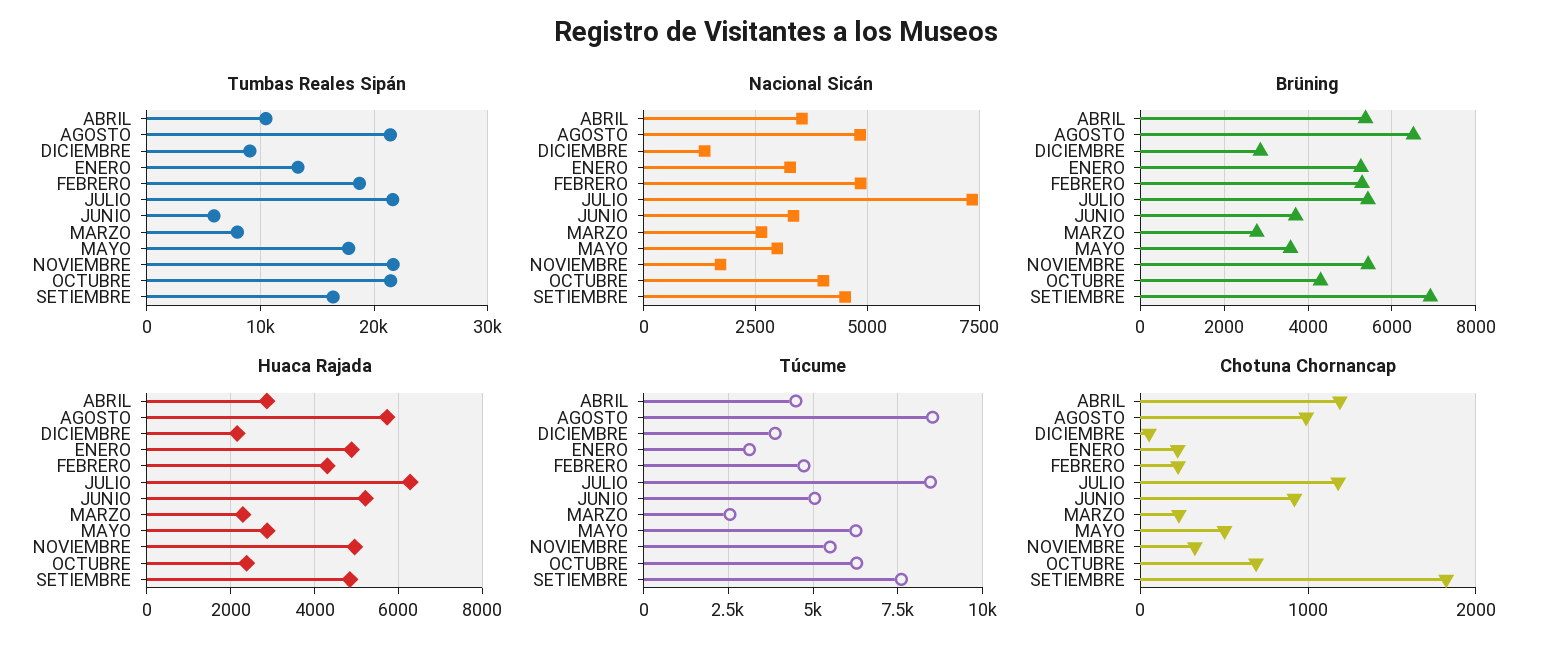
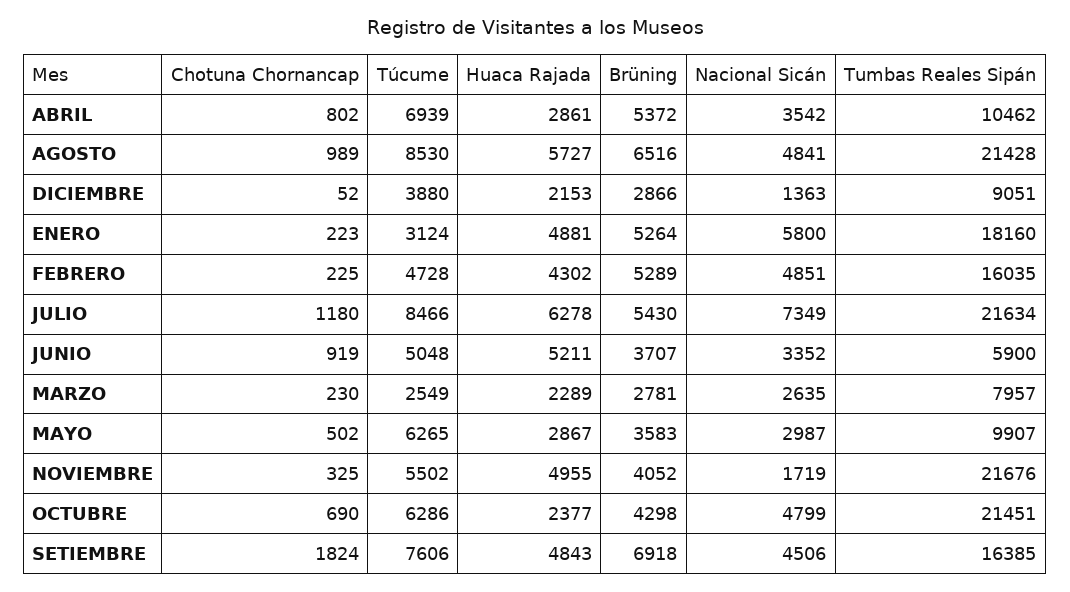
  {
    "Tumbas Reales Sipán": {
      "ABRIL": 10462,
      "AGOSTO": 21428,
      "DICIEMBRE": 9051,
-     "ENERO": 13000,
+     "ENERO": 18160,
-     "FEBRERO": 19000,
+     "FEBRERO": 16035,
      "JULIO": 21634,
      "JUNIO": 5900,
      "MARZO": 7957,
-     "MAYO": 18000,
+     "MAYO": 9907,
      "NOVIEMBRE": 21676,
      "OCTUBRE": 21451,
      "SETIEMBRE": 16385
    },
    "Nacional Sicán": {
      "ABRIL": 3542,
      "AGOSTO": 4841,
      "DICIEMBRE": 1363,
-     "ENERO": 3250,
+     "ENERO": 5800,
      "FEBRERO": 4851,
      "JULIO": 7349,
      "JUNIO": 3352,
      "MARZO": 2635,
      "MAYO": 2987,
      "NOVIEMBRE": 1719,
-     "OCTUBRE": 4000,
+     "OCTUBRE": 4799,
      "SETIEMBRE": 4506
    },
    "Brüning": {
      "ABRIL": 5372,
      "AGOSTO": 6516,
      "DICIEMBRE": 2866,
      "ENERO": 5264,
      "FEBRERO": 5289,
      "JULIO": 5430,
      "JUNIO": 3707,
      "MARZO": 2781,
      "MAYO": 3583,
-     "NOVIEMBRE": 5400,
+     "NOVIEMBRE": 4052,
      "OCTUBRE": 4298,
      "SETIEMBRE": 6918
    },
    "Huaca Rajada": {
      "ABRIL": 2861,
      "AGOSTO": 5727,
      "DICIEMBRE": 2153,
      "ENERO": 4881,
      "FEBRERO": 4302,
      "JULIO": 6278,
      "JUNIO": 5211,
      "MARZO": 2289,
      "MAYO": 2867,
      "NOVIEMBRE": 4955,
      "OCTUBRE": 2377,
      "SETIEMBRE": 4843
    },
    "Túcume": {
-     "ABRIL": 4500,
+     "ABRIL": 6939,
      "AGOSTO": 8530,
      "DICIEMBRE": 3880,
      "ENERO": 3124,
      "FEBRERO": 4728,
      "JULIO": 8466,
      "JUNIO": 5048,
      "MARZO": 2549,
      "MAYO": 6265,
      "NOVIEMBRE": 5502,
      "OCTUBRE": 6286,
      "SETIEMBRE": 7606
    },
    "Chotuna Chornancap": {
-     "ABRIL": 1200,
+     "ABRIL": 802,
      "AGOSTO": 989,
      "DICIEMBRE": 52,
      "ENERO": 223,
      "FEBRERO": 225,
      "JULIO": 1180,
      "JUNIO": 919,
      "MARZO": 230,
      "MAYO": 502,
      "NOVIEMBRE": 325,
      "OCTUBRE": 690,
      "SETIEMBRE": 1824
    }
  }

